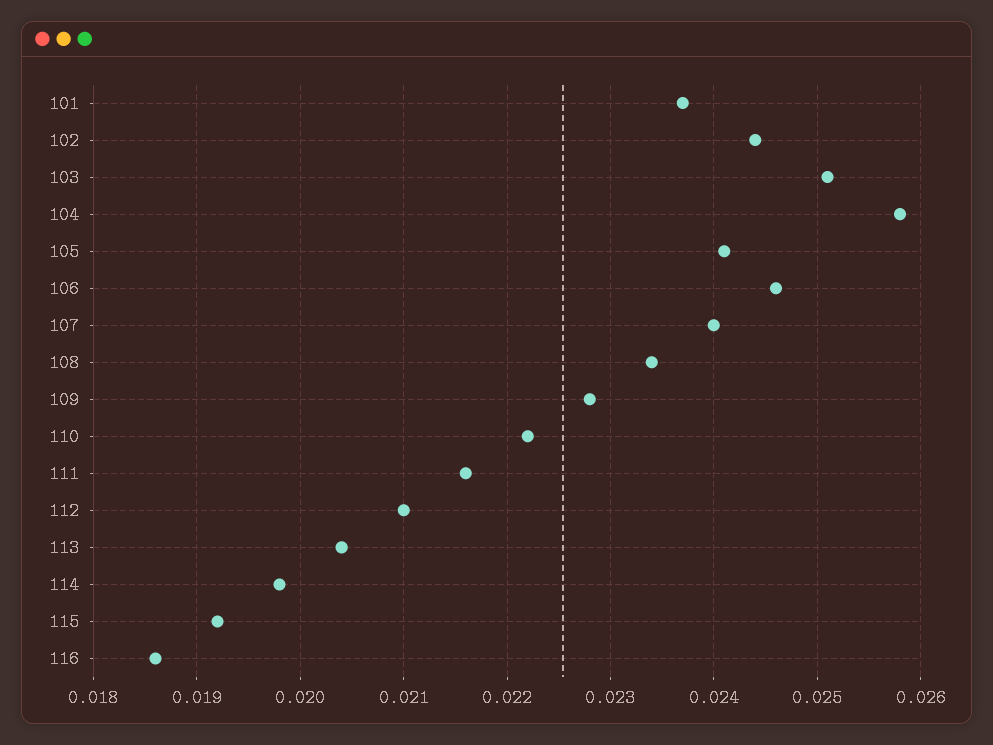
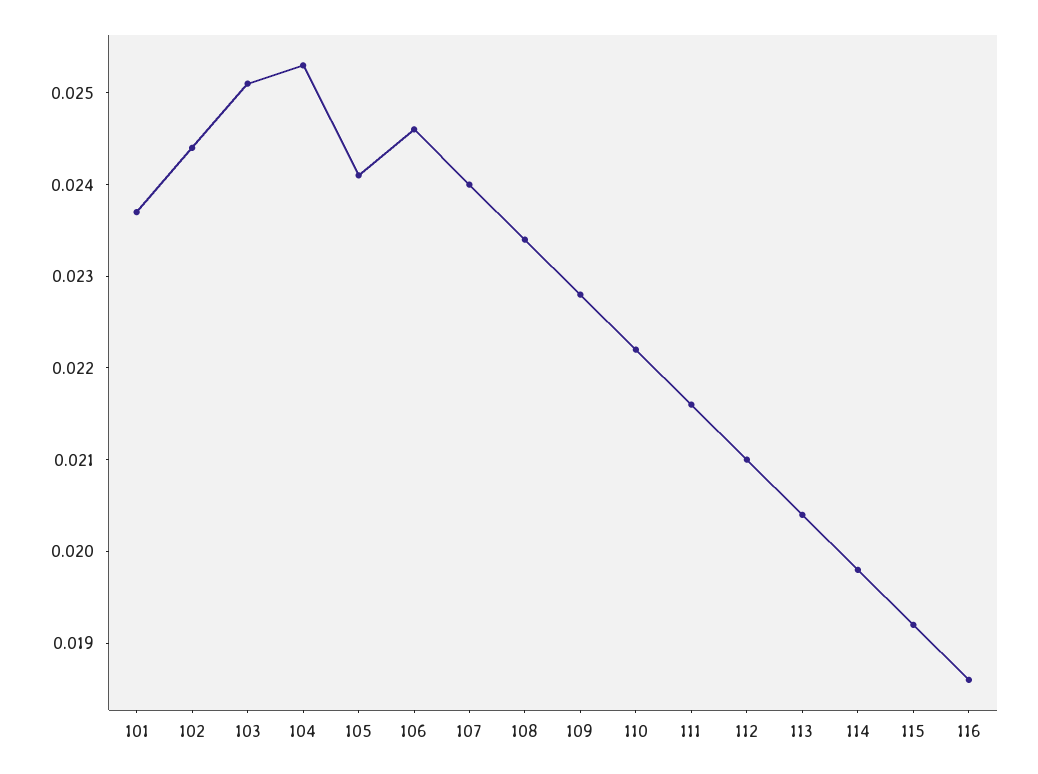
  {
    "101": 0.0237,
    "102": 0.0244,
    "103": 0.0251,
-   "104": 0.0258,
+   "104": 0.0253,
    "105": 0.0241,
    "106": 0.0246,
    "107": 0.024,
    "108": 0.0234,
    "109": 0.0228,
    "110": 0.0222,
    "111": 0.0216,
    "112": 0.021,
    "113": 0.0204,
    "114": 0.0198,
    "115": 0.0192,
    "116": 0.0186
  }

